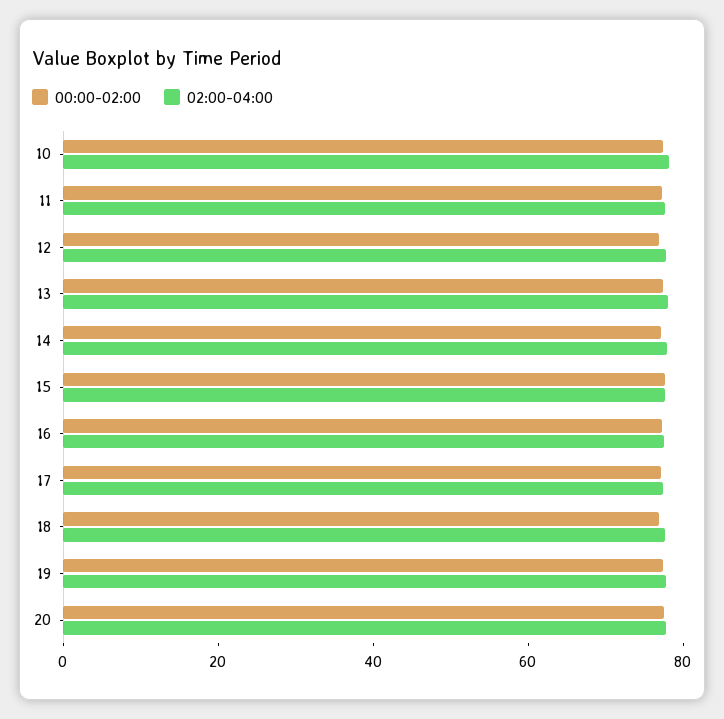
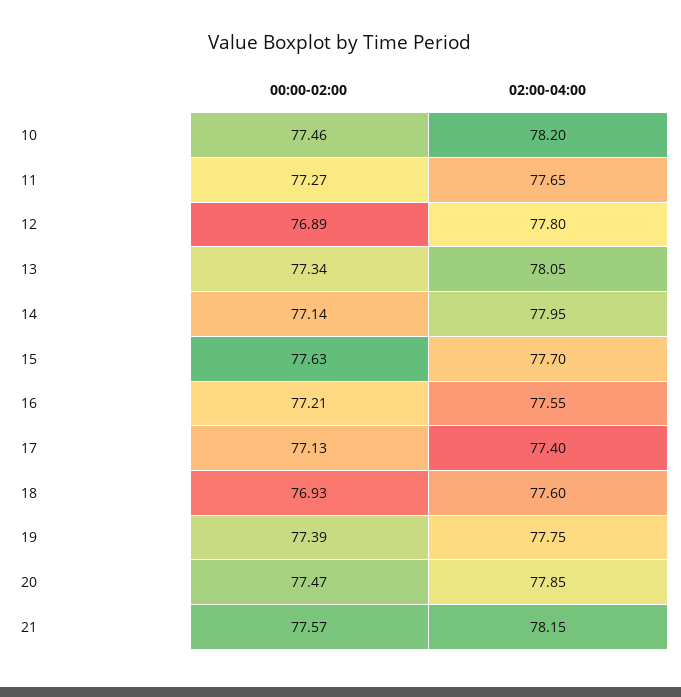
  {
    "00:00-02:00": {
      "10": 77.46,
      "11": 77.27,
      "12": 76.89,
      "13": 77.34,
      "14": 77.14,
      "15": 77.63,
      "16": 77.21,
      "17": 77.13,
      "18": 76.93,
      "19": 77.39,
-     "20": 77.47
+     "20": 77.47,
+     "21": 77.57
    },
    "02:00-04:00": {
      "10": 78.2,
      "11": 77.65,
      "12": 77.8,
      "13": 78.05,
      "14": 77.95,
      "15": 77.7,
      "16": 77.55,
      "17": 77.4,
      "18": 77.6,
      "19": 77.75,
-     "20": 77.85
+     "20": 77.85,
+     "21": 78.15
    }
  }

